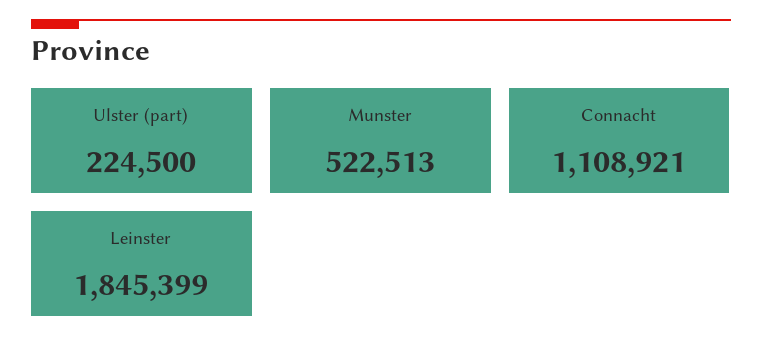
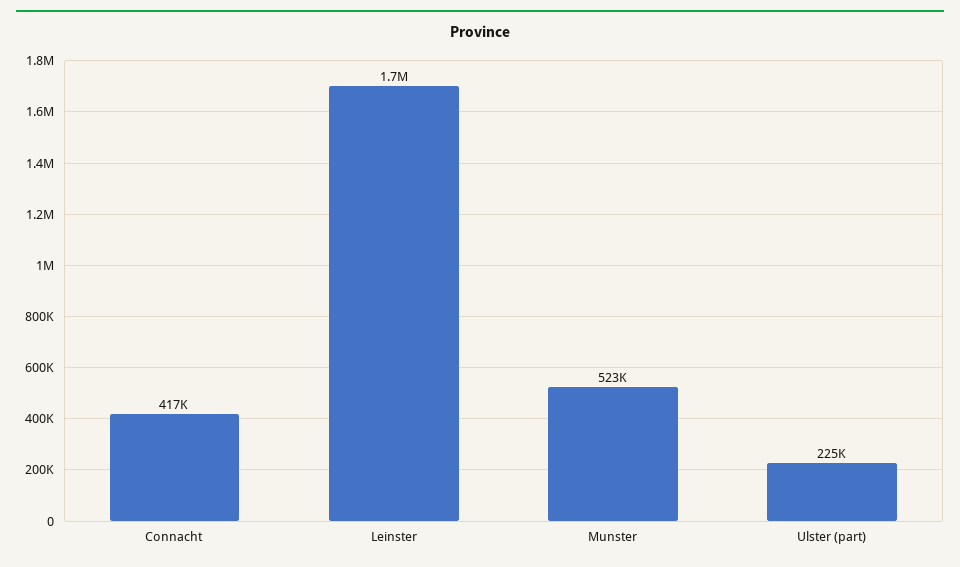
  {
    "Ulster (part)": 224500,
    "Munster": 522513,
-   "Connacht": 1108921,
+   "Connacht": 417000,
-   "Leinster": 1845399
+   "Leinster": 1700000
  }

